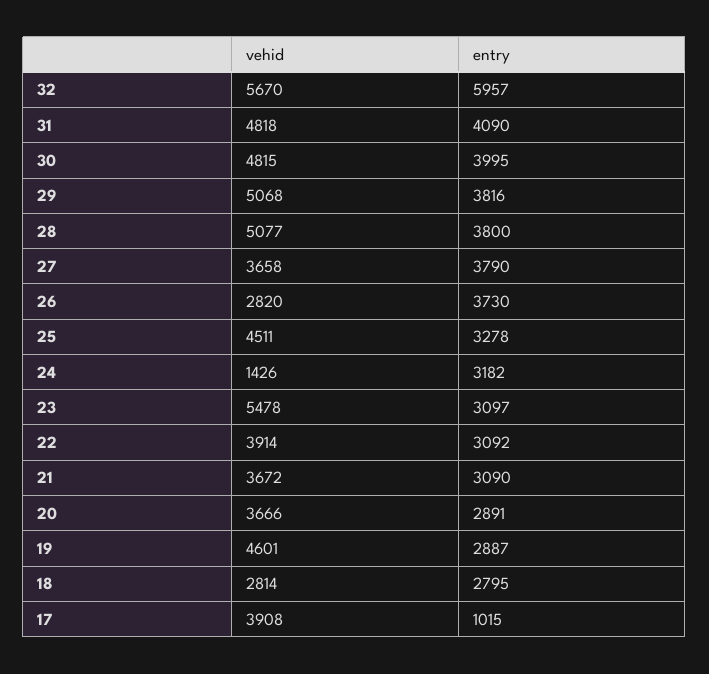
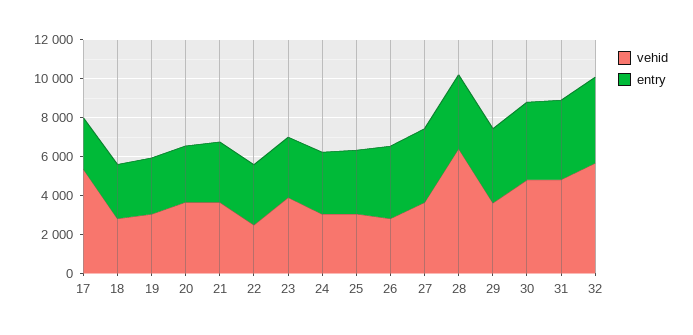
  {
    "vehid": {
      "32": 5670,
      "31": 4818,
      "30": 4815,
-     "29": 5068,
+     "29": 3500,
-     "28": 5077,
+     "28": 6500,
      "27": 3658,
      "26": 2820,
-     "25": 4511,
+     "25": 3000,
-     "24": 1426,
+     "24": 3000,
-     "23": 5478,
+     "23": 4000,
-     "22": 3914,
+     "22": 2500,
      "21": 3672,
      "20": 3666,
-     "19": 4601,
+     "19": 3000,
      "18": 2814,
-     "17": 3908
+     "17": 5500
    },
    "entry": {
-     "32": 5957,
+     "32": 4500,
      "31": 4090,
      "30": 3995,
      "29": 3816,
      "28": 3800,
      "27": 3790,
      "26": 3730,
      "25": 3278,
      "24": 3182,
      "23": 3097,
      "22": 3092,
      "21": 3090,
      "20": 2891,
      "19": 2887,
      "18": 2795,
-     "17": 1015
+     "17": 2500
    }
  }

